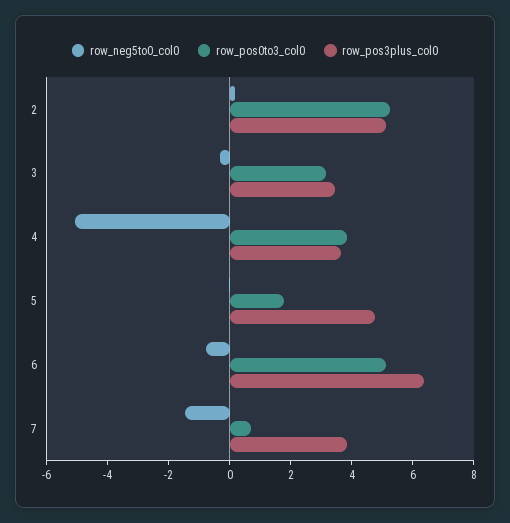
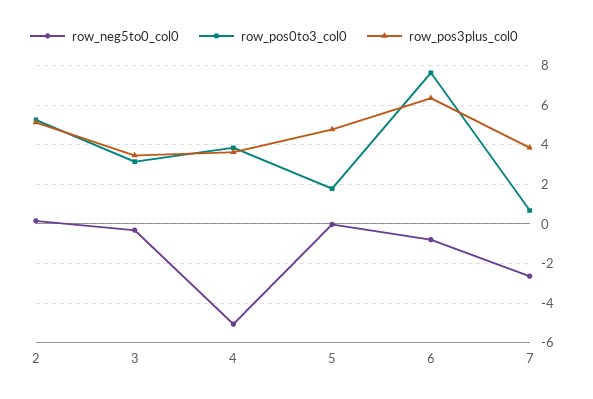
  {
    "row_neg5to0_col0": {
      "2": 0,
      "3": -0.5,
      "4": -5,
      "5": 0,
      "6": -1,
-     "7": -1.5
+     "7": -2.5
    },
    "row_pos0to3_col0": {
      "2": 5.5,
      "3": 3,
      "4": 4,
      "5": 2,
-     "6": 5,
+     "6": 7.5,
      "7": 0.5
    },
    "row_pos3plus_col0": {
      "2": 5,
      "3": 3.5,
      "4": 3.5,
      "5": 5,
      "6": 6.5,
      "7": 4
    }
  }

